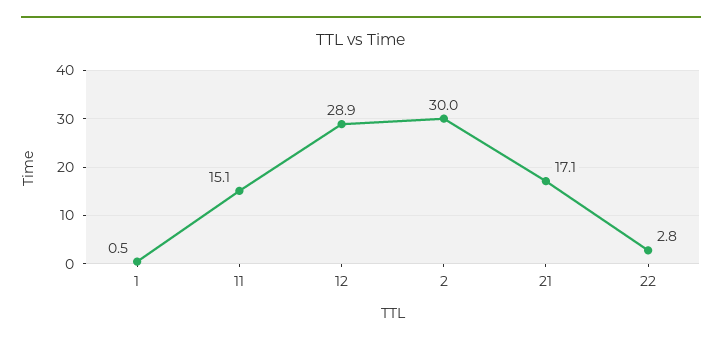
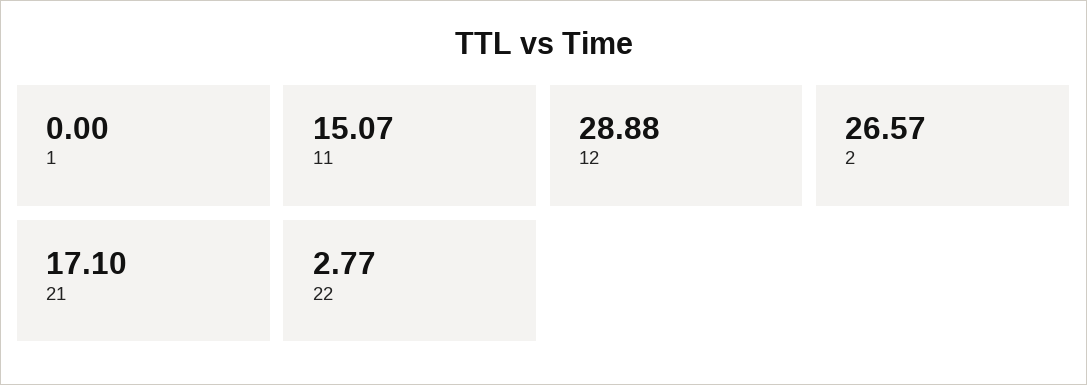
  {
-   "1": 0.5,
+   "1": 0,
    "11": 15.07,
    "12": 28.88,
-   "2": 30,
+   "2": 26.57,
    "21": 17.1,
    "22": 2.77
  }

